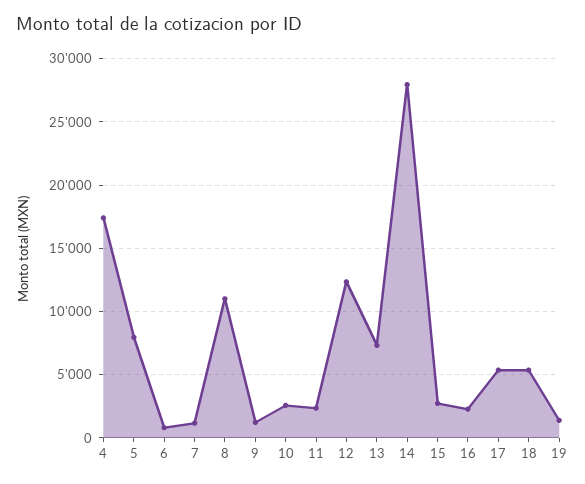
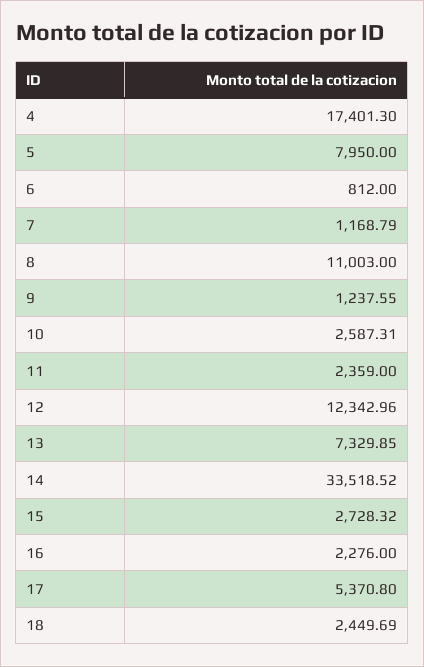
  {
    "4": 17401.3,
    "5": 7950,
    "6": 812,
    "7": 1168.79,
    "8": 11003,
    "9": 1237.55,
    "10": 2587.31,
    "11": 2359,
    "12": 12342.96,
    "13": 7329.85,
-   "14": 28000,
+   "14": 33518.52,
    "15": 2728.32,
    "16": 2276,
    "17": 5370.8,
-   "18": 5500,
+   "18": 2449.69
-   "19": 1500
  }

